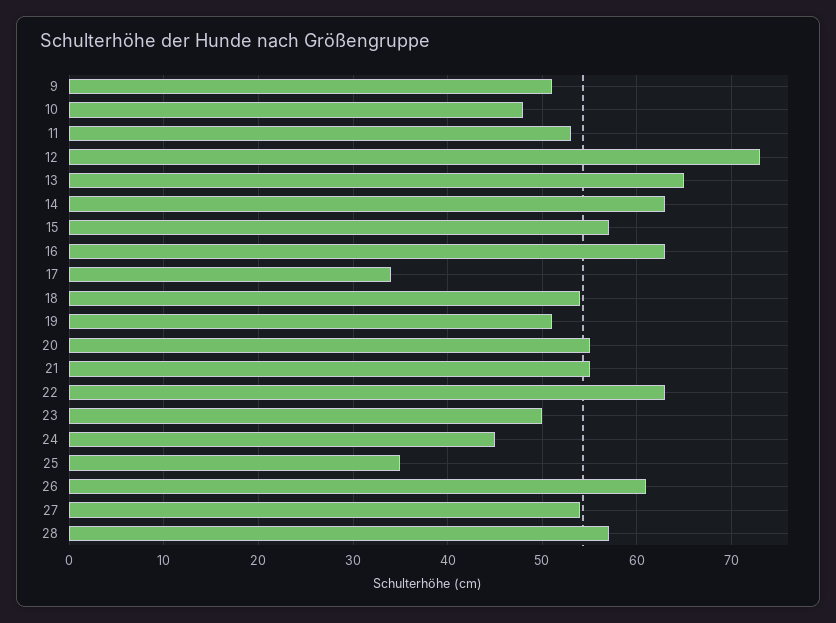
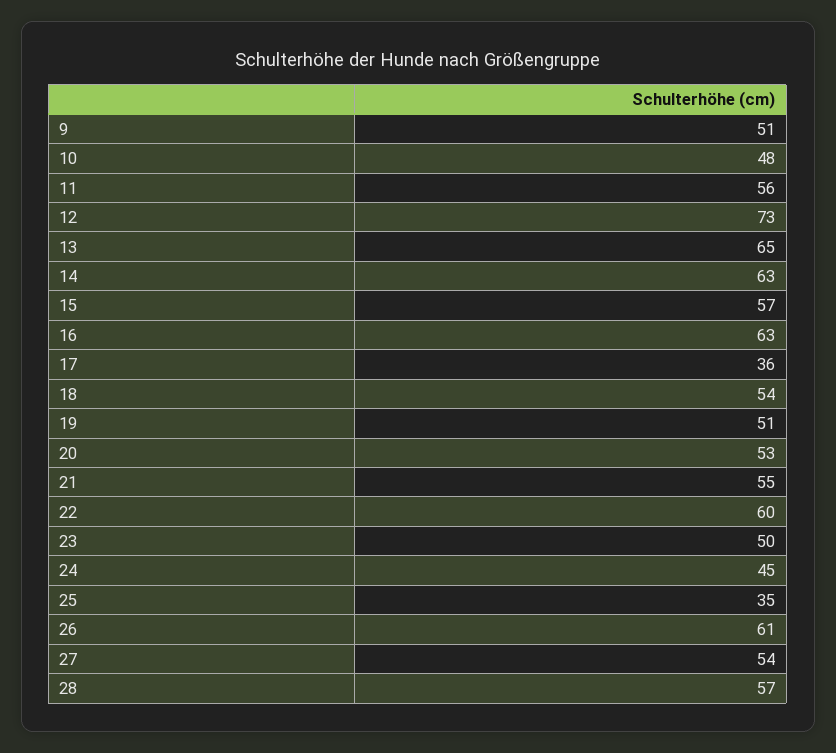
  {
    "9": 51,
    "10": 48,
-   "11": 53,
+   "11": 56,
    "12": 73,
    "13": 65,
    "14": 63,
    "15": 57,
    "16": 63,
-   "17": 34,
+   "17": 36,
    "18": 54,
    "19": 51,
-   "20": 55,
+   "20": 53,
    "21": 55,
-   "22": 63,
+   "22": 60,
    "23": 50,
    "24": 45,
    "25": 35,
    "26": 61,
    "27": 54,
    "28": 57
  }

